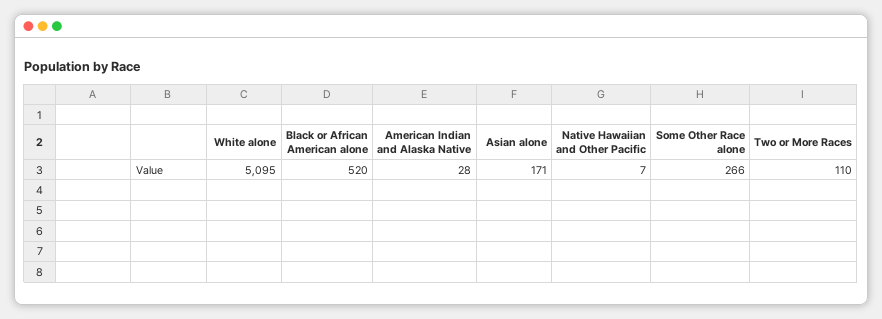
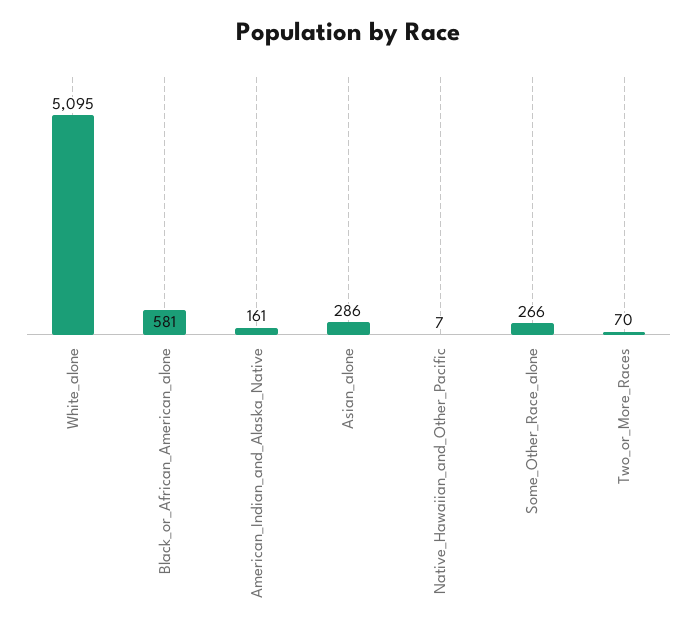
  {
    "White alone": 5095,
-   "Black or African American alone": 520,
+   "Black or African American alone": 581,
-   "American Indian and Alaska Native": 28,
+   "American Indian and Alaska Native": 161,
-   "Asian alone": 171,
+   "Asian alone": 286,
    "Native Hawaiian and Other Pacific": 7,
    "Some Other Race alone": 266,
-   "Two or More Races": 110
+   "Two or More Races": 70
  }

